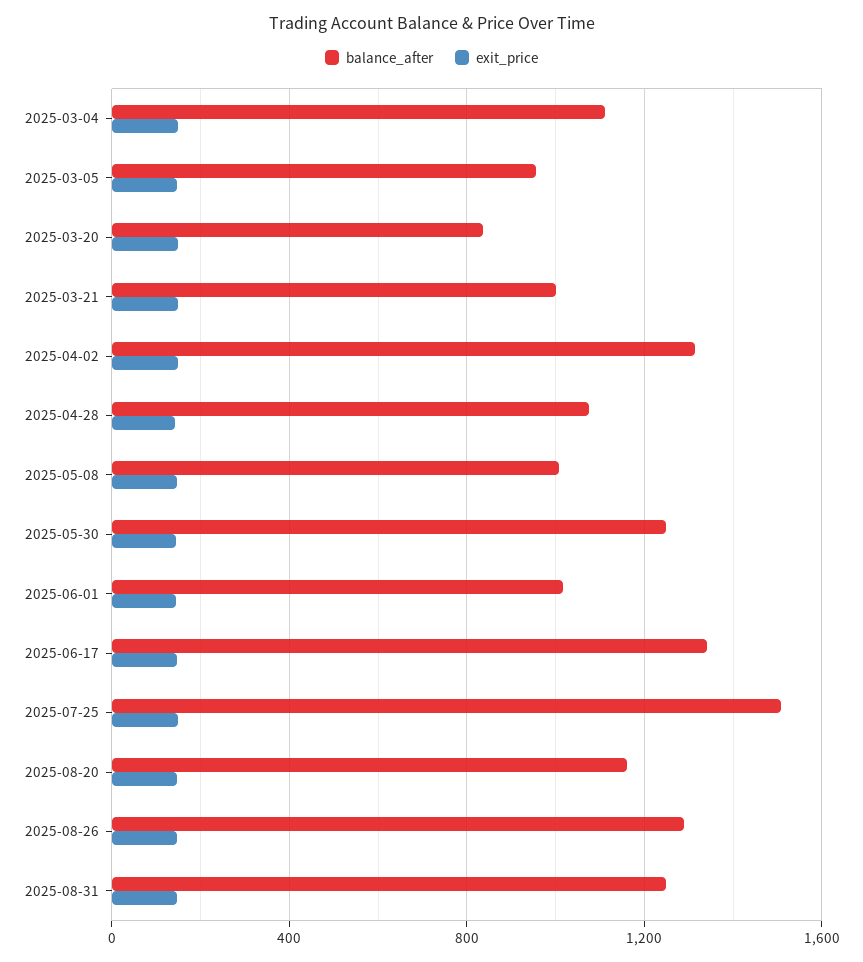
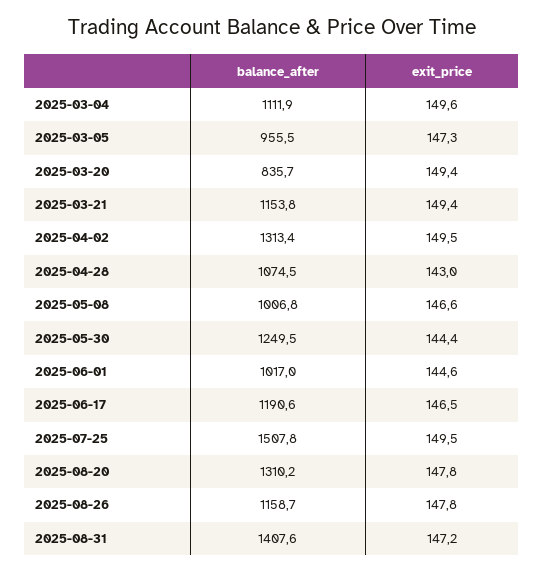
  {
    "balance_after": {
      "2025-03-04": 1111.9,
      "2025-03-05": 955.5,
      "2025-03-20": 835.7,
-     "2025-03-21": 1000,
+     "2025-03-21": 1153.8,
      "2025-04-02": 1313.4,
      "2025-04-28": 1074.5,
      "2025-05-08": 1006.8,
      "2025-05-30": 1249.5,
      "2025-06-01": 1017,
-     "2025-06-17": 1350,
+     "2025-06-17": 1190.6,
      "2025-07-25": 1507.8,
-     "2025-08-20": 1150,
+     "2025-08-20": 1310.2,
-     "2025-08-26": 1300,
+     "2025-08-26": 1158.7,
-     "2025-08-31": 1250
+     "2025-08-31": 1407.6
    },
    "exit_price": {
      "2025-03-04": 149.6,
      "2025-03-05": 147.3,
      "2025-03-20": 149.4,
      "2025-03-21": 149.4,
      "2025-04-02": 149.5,
      "2025-04-28": 143,
      "2025-05-08": 146.6,
      "2025-05-30": 144.4,
      "2025-06-01": 144.6,
      "2025-06-17": 146.5,
      "2025-07-25": 149.5,
      "2025-08-20": 147.8,
      "2025-08-26": 147.8,
      "2025-08-31": 147.2
    }
  }

